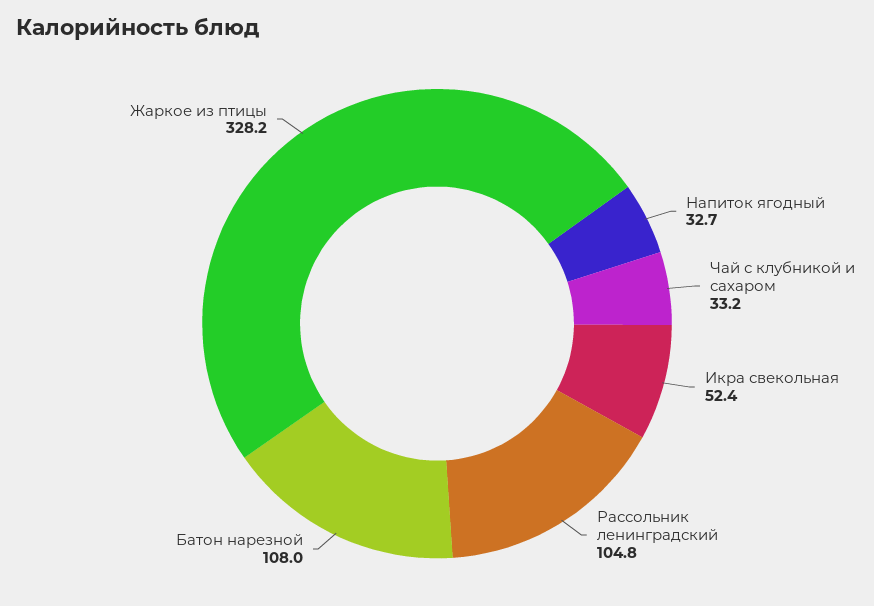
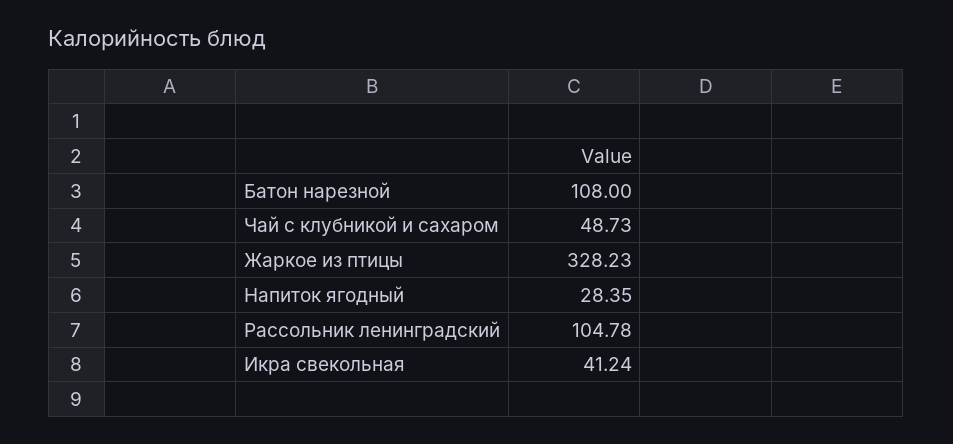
  {
-   "Напиток ягодный": 32.7,
+   "Напиток ягодный": 28.35,
-   "Чай с клубникой и сахаром": 33.2,
+   "Чай с клубникой и сахаром": 48.73,
-   "Икра свекольная": 52.4,
+   "Икра свекольная": 41.24,
    "Рассольник ленинградский": 104.78,
    "Батон нарезной": 108,
    "Жаркое из птицы": 328.23
  }

